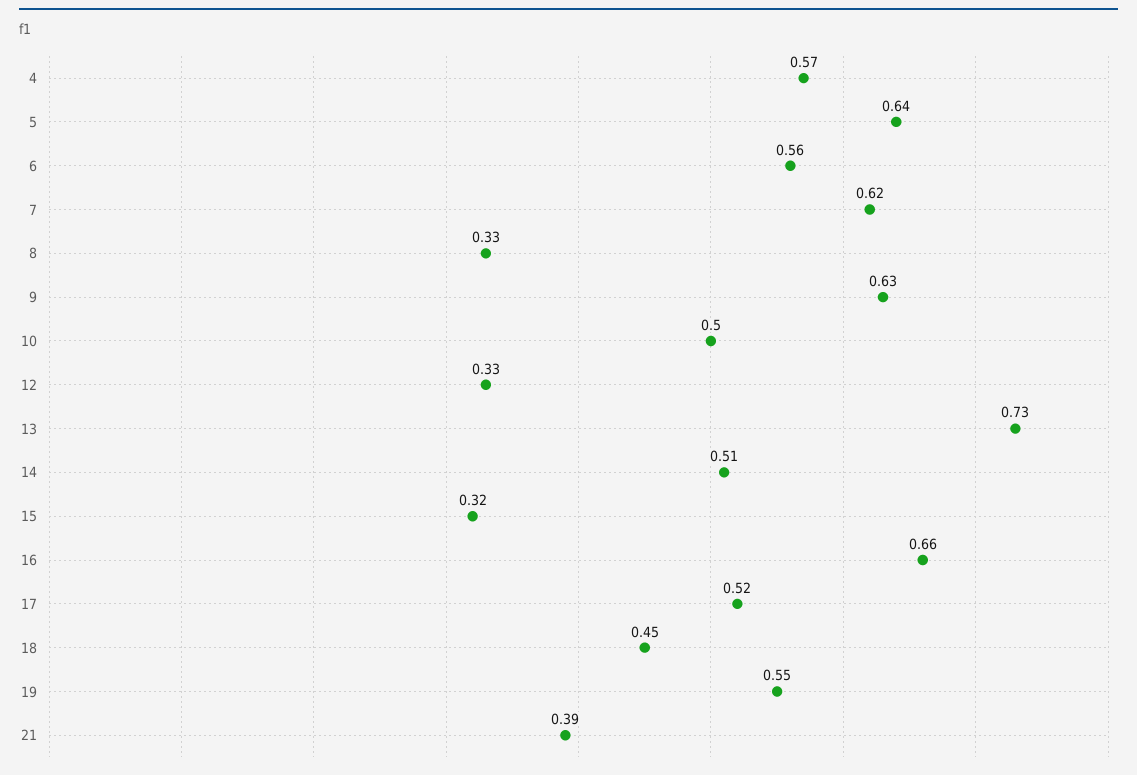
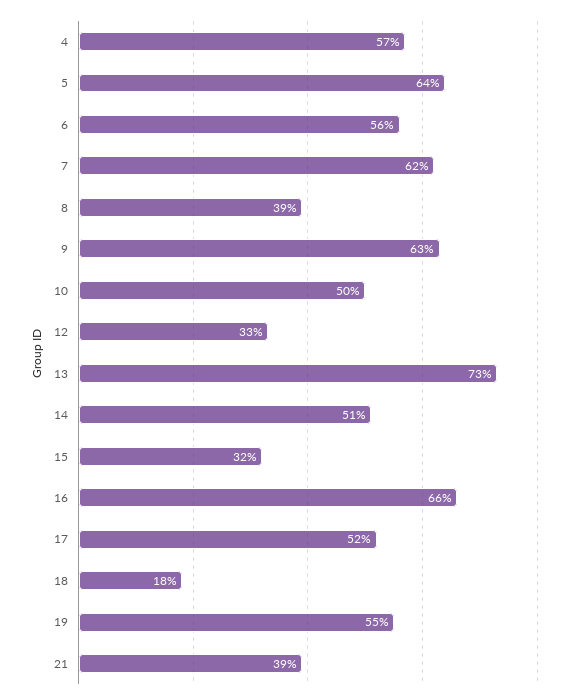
  {
    "4": 0.57,
    "5": 0.64,
    "6": 0.56,
    "7": 0.62,
-   "8": 0.33,
+   "8": 0.39,
    "9": 0.63,
    "10": 0.5,
    "12": 0.33,
    "13": 0.73,
    "14": 0.51,
    "15": 0.32,
    "16": 0.66,
    "17": 0.52,
-   "18": 0.45,
+   "18": 0.18,
    "19": 0.55,
    "21": 0.39
  }

